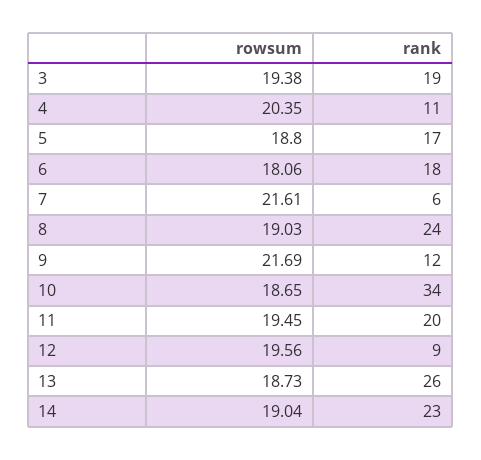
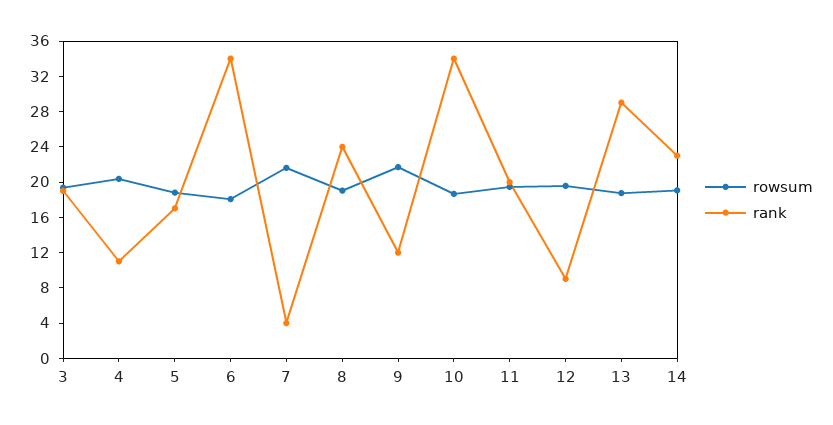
  {
    "rowsum": {
      "3": 19.38,
      "4": 20.35,
      "5": 18.8,
      "6": 18.06,
      "7": 21.61,
      "8": 19.03,
      "9": 21.69,
      "10": 18.65,
      "11": 19.45,
      "12": 19.56,
      "13": 18.73,
      "14": 19.04
    },
    "rank": {
      "3": 19,
      "4": 11,
      "5": 17,
-     "6": 18,
+     "6": 34,
-     "7": 6,
+     "7": 4,
      "8": 24,
      "9": 12,
      "10": 34,
      "11": 20,
      "12": 9,
-     "13": 26,
+     "13": 29,
      "14": 23
    }
  }

